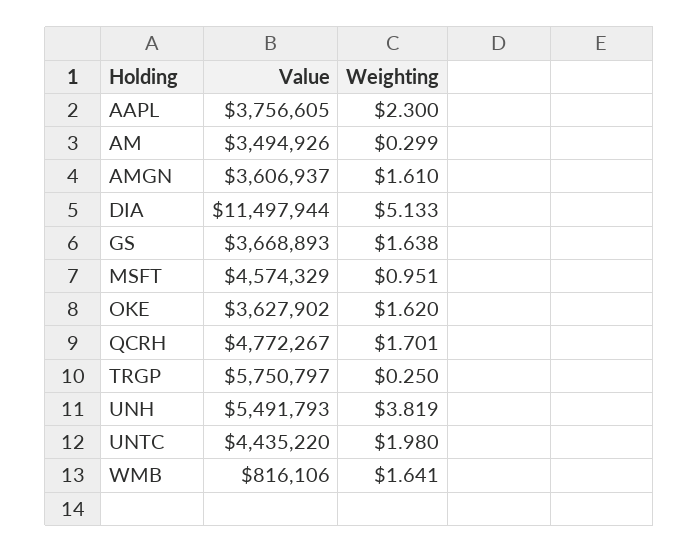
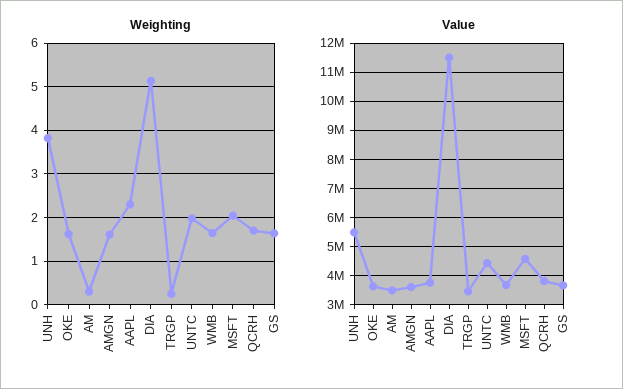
  {
    "Value": {
      "AAPL": 3756605,
      "AM": 3494926,
      "AMGN": 3606937,
      "DIA": 11497944,
      "GS": 3668893,
      "MSFT": 4574329,
      "OKE": 3627902,
-     "QCRH": 4772267,
+     "QCRH": 3750000,
-     "TRGP": 5750797,
+     "TRGP": 3500000,
      "UNH": 5491793,
      "UNTC": 4435220,
-     "WMB": 816106
+     "WMB": 3750000
    },
    "Weighting": {
      "AAPL": 2.3,
      "AM": 0.299,
      "AMGN": 1.61,
      "DIA": 5.133,
      "GS": 1.638,
-     "MSFT": 0.951,
+     "MSFT": 2,
      "OKE": 1.62,
      "QCRH": 1.701,
      "TRGP": 0.25,
      "UNH": 3.819,
      "UNTC": 1.98,
      "WMB": 1.641
    }
  }

